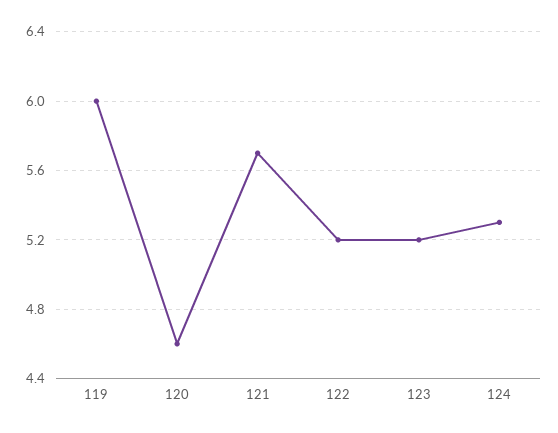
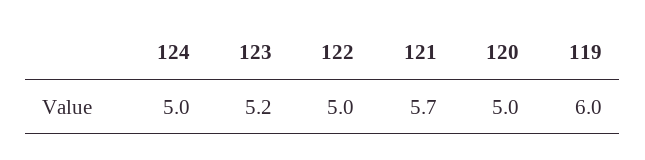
  {
    "119": 6,
-   "120": 4.6,
+   "120": 5,
    "121": 5.7,
-   "122": 5.2,
+   "122": 5,
    "123": 5.2,
-   "124": 5.3
+   "124": 5
  }

